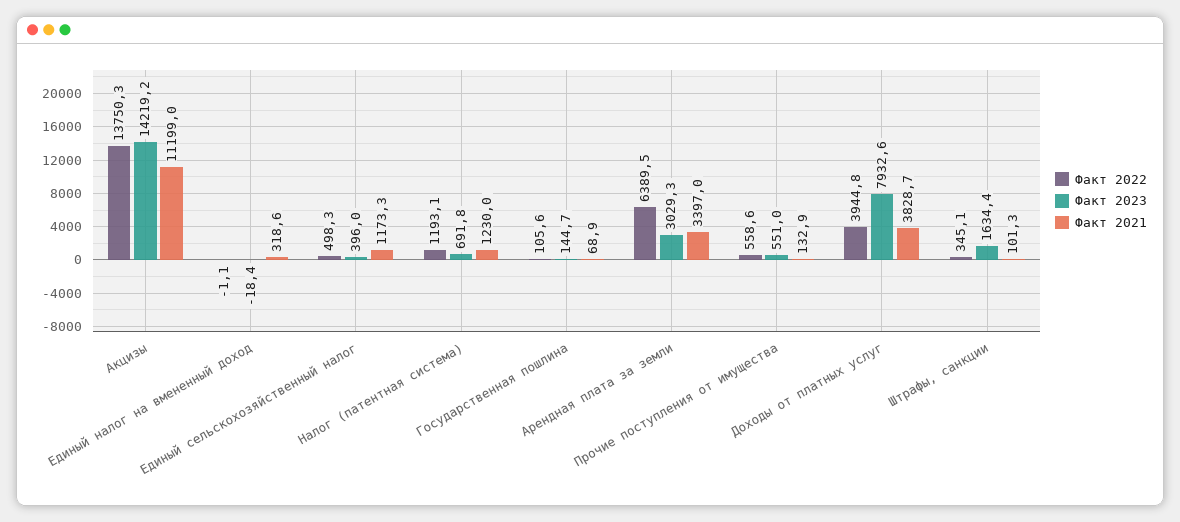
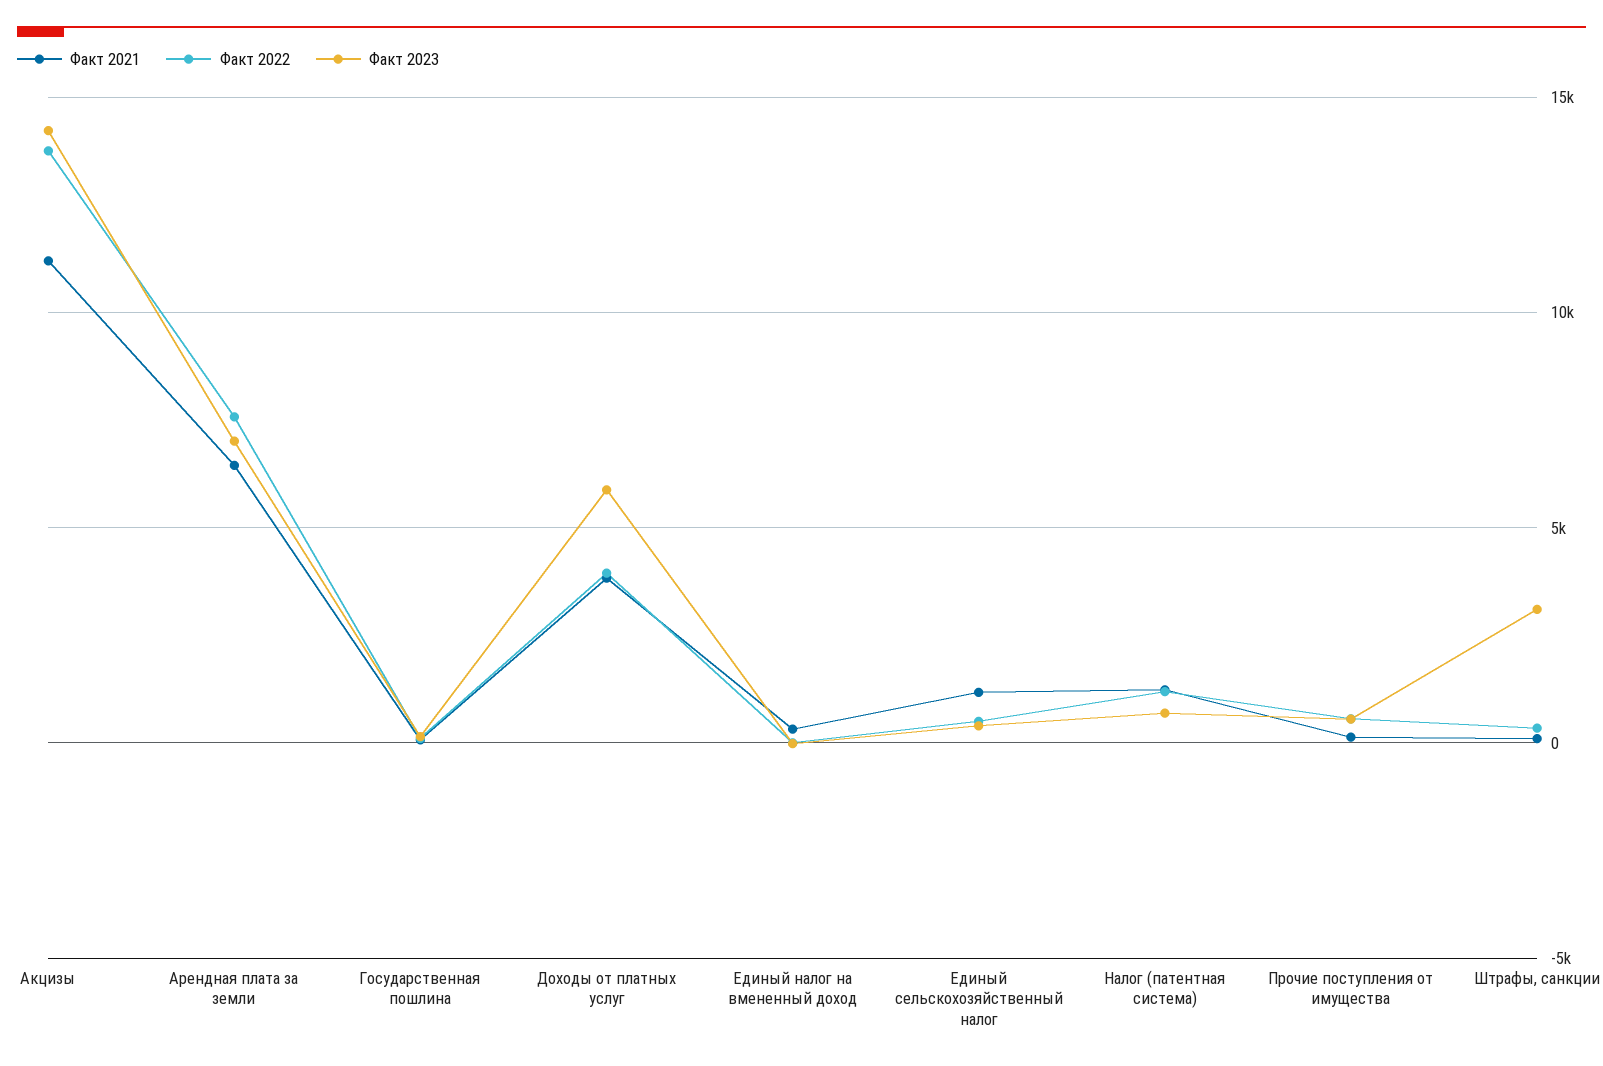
  {
    "Факт 2022": {
      "Акцизы": 13750.3,
      "Единый налог на вмененный доход": -1.1,
      "Единый сельскохозяйственный налог": 498.3,
      "Налог (патентная система)": 1193.1,
      "Государственная пошлина": 105.6,
-     "Арендная плата за земли": 6389.5,
+     "Арендная плата за земли": 7500,
      "Прочие поступления от имущества": 558.6,
      "Доходы от платных услуг": 3944.8,
      "Штрафы, санкции": 345.1
    },
    "Факт 2023": {
      "Акцизы": 14219.2,
      "Единый налог на вмененный доход": -18.4,
      "Единый сельскохозяйственный налог": 396,
      "Налог (патентная система)": 691.8,
      "Государственная пошлина": 144.7,
-     "Арендная плата за земли": 3029.3,
+     "Арендная плата за земли": 7000,
      "Прочие поступления от имущества": 551,
-     "Доходы от платных услуг": 7932.6,
+     "Доходы от платных услуг": 6000,
-     "Штрафы, санкции": 1634.4
+     "Штрафы, санкции": 3000
    },
    "Факт 2021": {
      "Акцизы": 11199,
      "Единый налог на вмененный доход": 318.6,
      "Единый сельскохозяйственный налог": 1173.3,
      "Налог (патентная система)": 1230,
      "Государственная пошлина": 68.9,
-     "Арендная плата за земли": 3397,
+     "Арендная плата за земли": 6500,
      "Прочие поступления от имущества": 132.9,
      "Доходы от платных услуг": 3828.7,
      "Штрафы, санкции": 101.3
    }
  }

